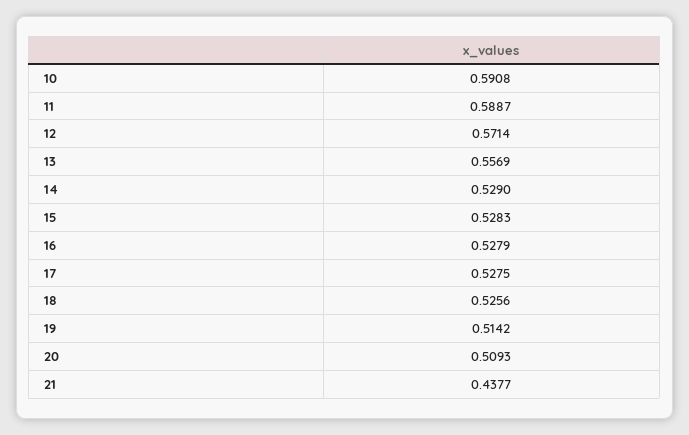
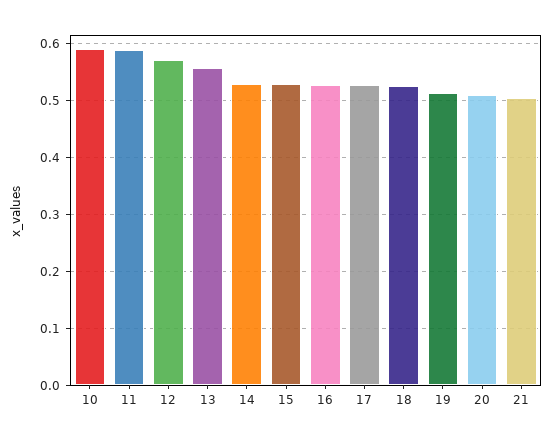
  {
    "10": 0.5908,
    "11": 0.5887,
    "12": 0.5714,
    "13": 0.5569,
    "14": 0.529,
    "15": 0.5283,
    "16": 0.5279,
    "17": 0.5275,
    "18": 0.5256,
    "19": 0.5142,
    "20": 0.5093,
-   "21": 0.4377
+   "21": 0.5
  }

